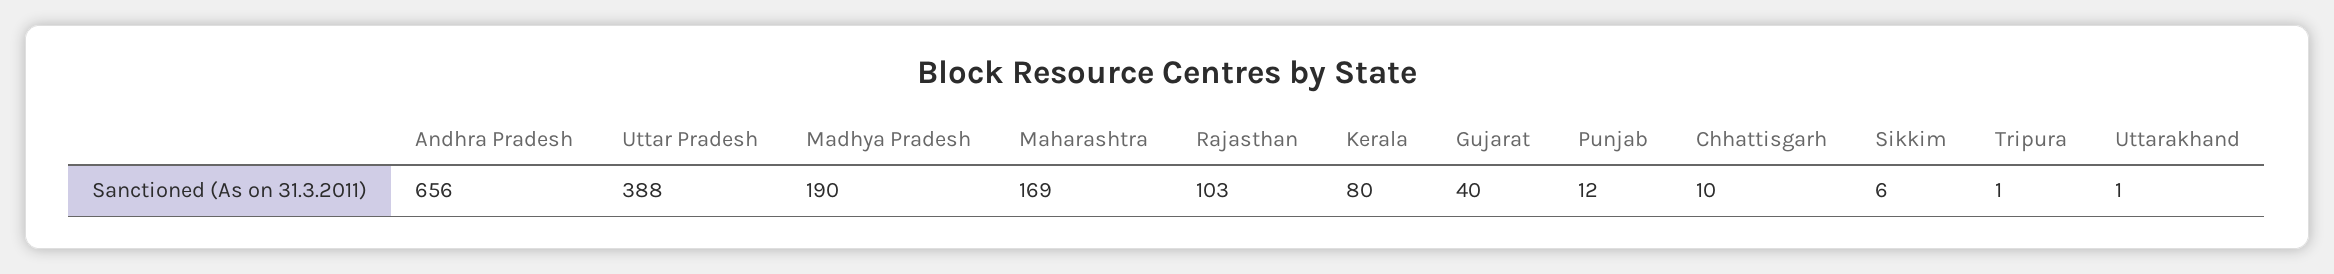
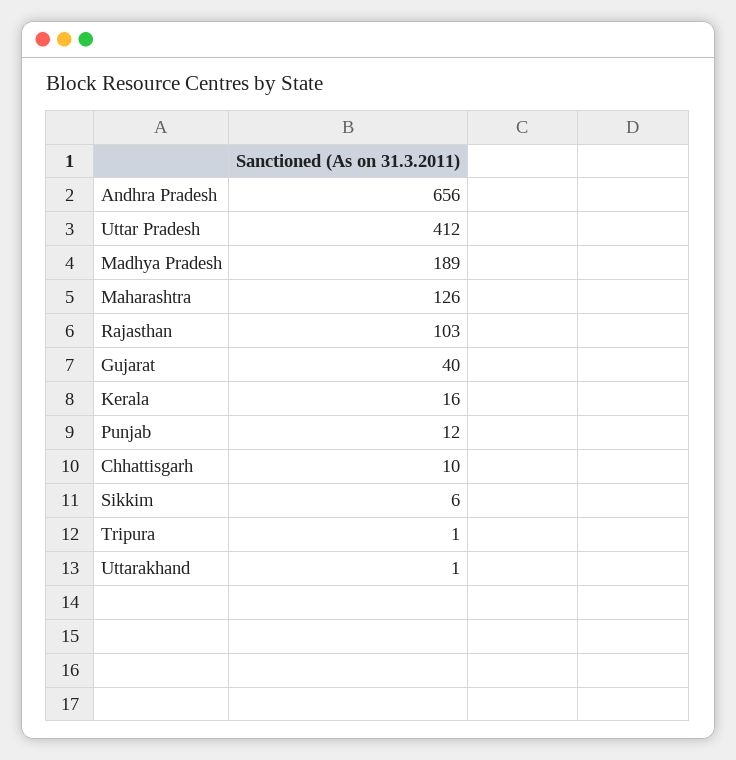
  {
    "Andhra Pradesh": 656,
-   "Uttar Pradesh": 388,
+   "Uttar Pradesh": 412,
-   "Madhya Pradesh": 190,
+   "Madhya Pradesh": 189,
-   "Maharashtra": 169,
+   "Maharashtra": 126,
    "Rajasthan": 103,
-   "Kerala": 80,
+   "Kerala": 16,
    "Gujarat": 40,
    "Punjab": 12,
    "Chhattisgarh": 10,
    "Sikkim": 6,
    "Tripura": 1,
    "Uttarakhand": 1
  }

